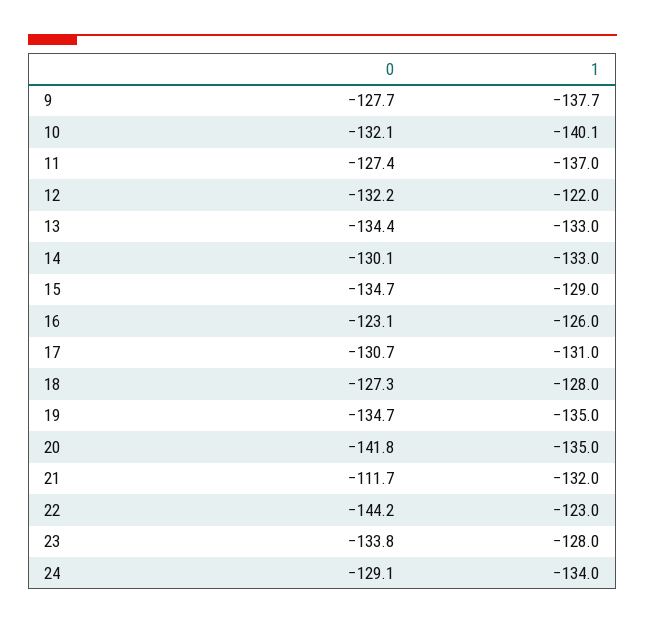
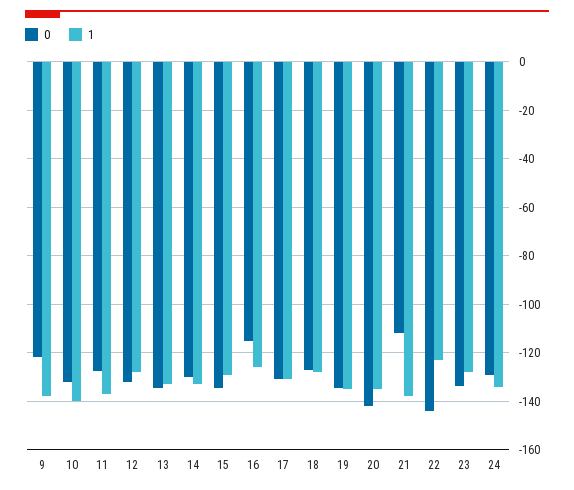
  {
    "0": {
-     "9": -127.7,
+     "9": -122.5,
      "10": -132.1,
      "11": -127.4,
      "12": -132.2,
      "13": -134.4,
      "14": -130.1,
      "15": -134.7,
-     "16": -123.1,
+     "16": -115,
      "17": -130.7,
      "18": -127.3,
      "19": -134.7,
      "20": -141.8,
      "21": -111.7,
      "22": -144.2,
      "23": -133.8,
      "24": -129.1
    },
    "1": {
      "9": -137.7,
      "10": -140.1,
      "11": -137,
-     "12": -122,
+     "12": -127.5,
      "13": -133,
      "14": -133,
      "15": -129,
      "16": -126,
      "17": -131,
      "18": -128,
      "19": -135,
      "20": -135,
-     "21": -132,
+     "21": -137.5,
      "22": -123,
      "23": -128,
      "24": -134
    }
  }

